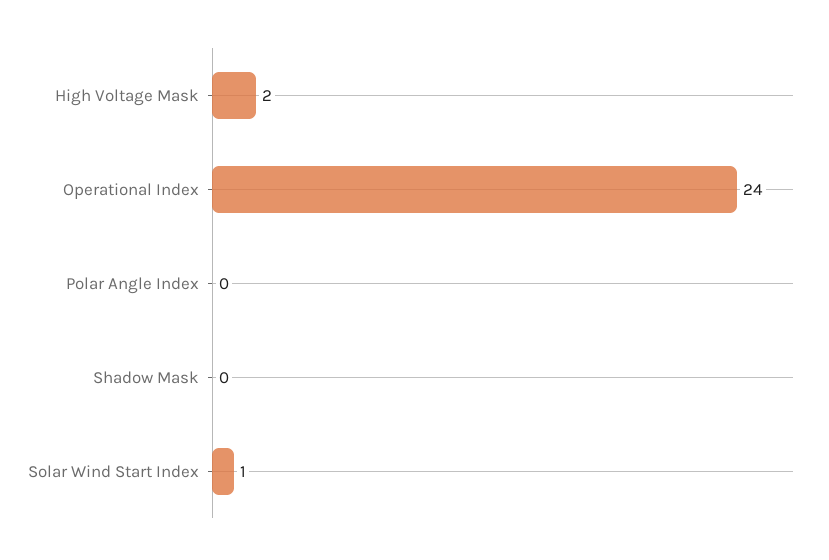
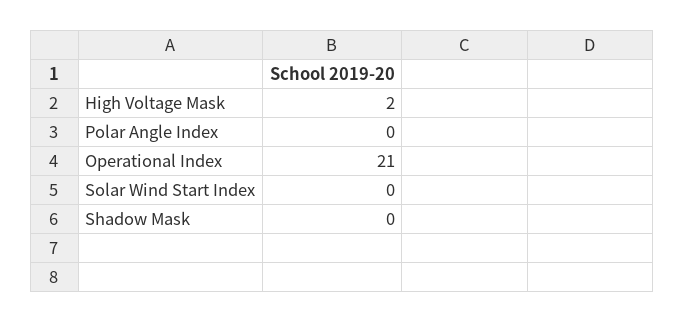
  {
    "High Voltage Mask": 2,
-   "Operational Index": 24,
+   "Operational Index": 21,
    "Polar Angle Index": 0,
    "Shadow Mask": 0,
-   "Solar Wind Start Index": 1
+   "Solar Wind Start Index": 0
  }

